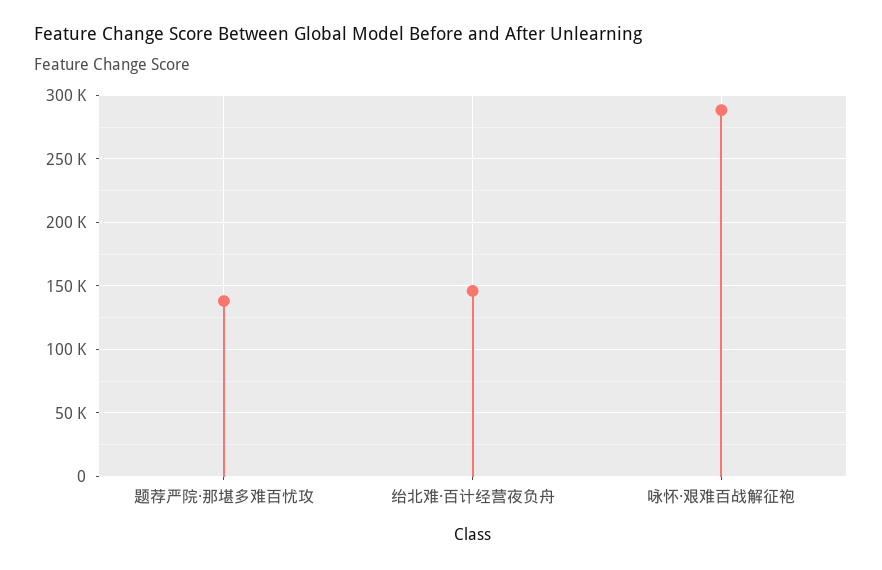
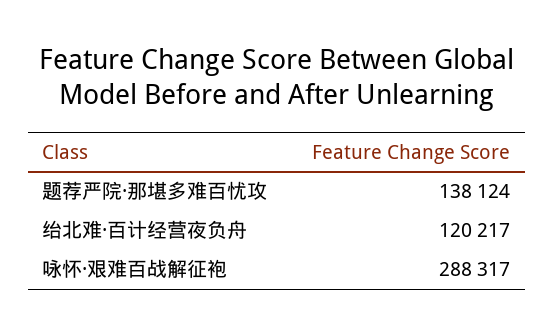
  {
    "题荐严院·那堪多难百忧攻": 138124,
-   "绐北难·百计经营夜负舟": 145000,
+   "绐北难·百计经营夜负舟": 120217,
    "咏怀·艰难百战解征袍": 288317
  }

